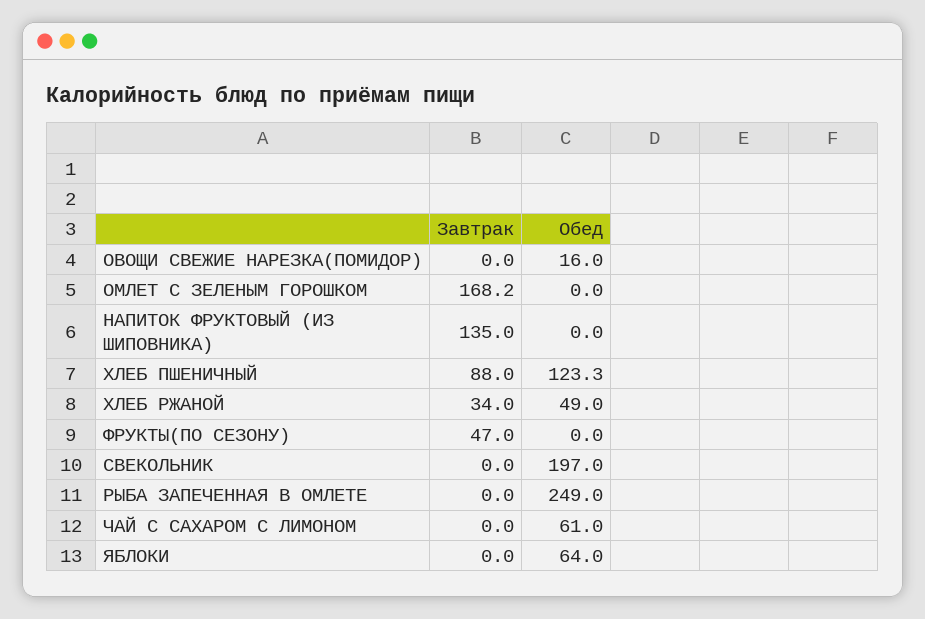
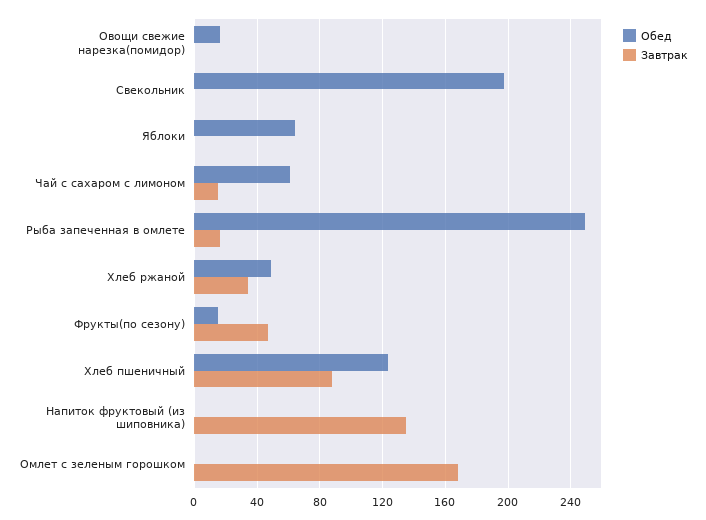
  {
    "Завтрак": {
      "ОВОЩИ СВЕЖИЕ НАРЕЗКА(ПОМИДОР)": 0,
      "ОМЛЕТ С ЗЕЛЕНЫМ ГОРОШКОМ": 168.2,
      "НАПИТОК ФРУКТОВЫЙ (ИЗ ШИПОВНИКА)": 135,
      "ХЛЕБ ПШЕНИЧНЫЙ": 88,
      "ХЛЕБ РЖАНОЙ": 34,
      "ФРУКТЫ(ПО СЕЗОНУ)": 47,
      "СВЕКОЛЬНИК": 0,
-     "РЫБА ЗАПЕЧЕННАЯ В ОМЛЕТЕ": 0,
+     "РЫБА ЗАПЕЧЕННАЯ В ОМЛЕТЕ": 15,
-     "ЧАЙ С САХАРОМ С ЛИМОНОМ": 0,
+     "ЧАЙ С САХАРОМ С ЛИМОНОМ": 15,
      "ЯБЛОКИ": 0
    },
    "Обед": {
      "ОВОЩИ СВЕЖИЕ НАРЕЗКА(ПОМИДОР)": 16,
      "ОМЛЕТ С ЗЕЛЕНЫМ ГОРОШКОМ": 0,
      "НАПИТОК ФРУКТОВЫЙ (ИЗ ШИПОВНИКА)": 0,
      "ХЛЕБ ПШЕНИЧНЫЙ": 123.3,
      "ХЛЕБ РЖАНОЙ": 49,
-     "ФРУКТЫ(ПО СЕЗОНУ)": 0,
+     "ФРУКТЫ(ПО СЕЗОНУ)": 15,
      "СВЕКОЛЬНИК": 197,
      "РЫБА ЗАПЕЧЕННАЯ В ОМЛЕТЕ": 249,
      "ЧАЙ С САХАРОМ С ЛИМОНОМ": 61,
      "ЯБЛОКИ": 64
    }
  }

